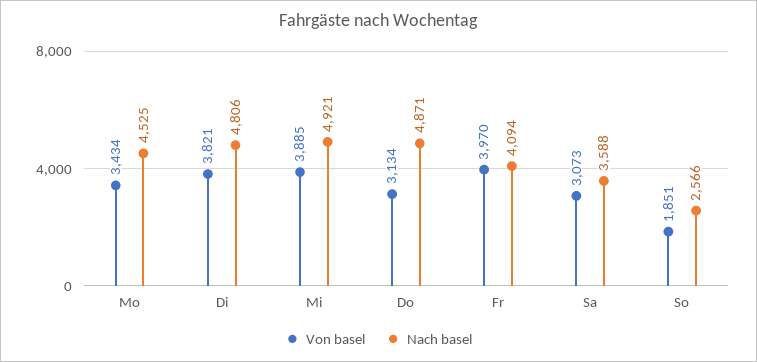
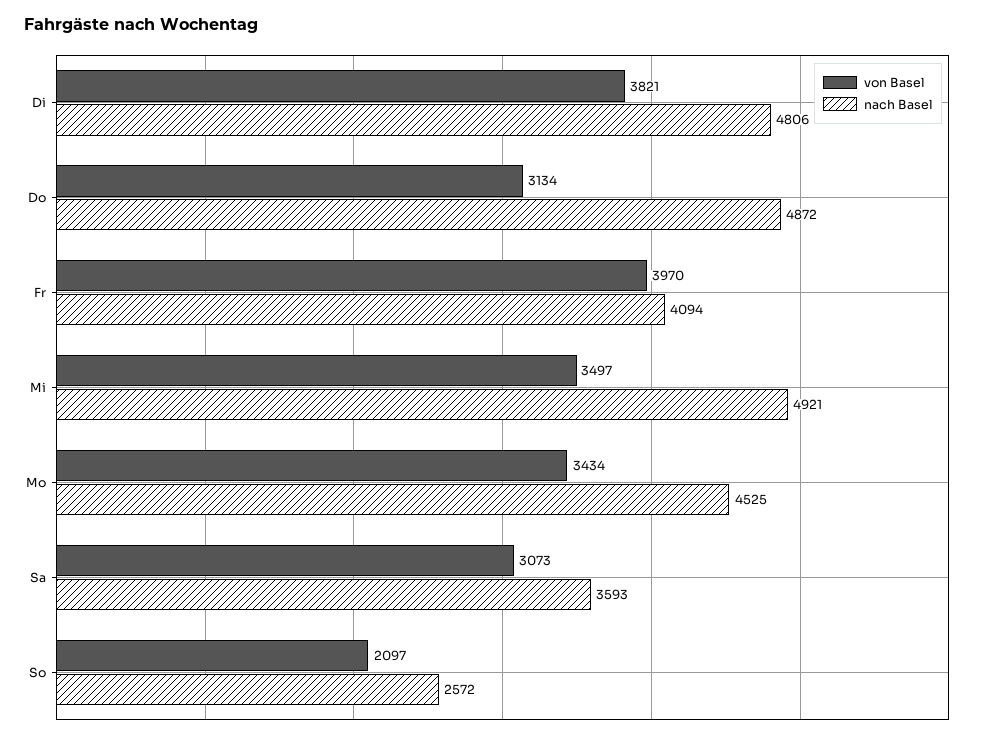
  {
    "Von basel": {
      "Mo": 3434,
      "Di": 3821,
-     "Mi": 3885,
+     "Mi": 3497,
      "Do": 3134,
      "Fr": 3970,
      "Sa": 3073,
-     "So": 1851
+     "So": 2097
    },
    "Nach basel": {
      "Mo": 4525,
      "Di": 4806,
      "Mi": 4921,
-     "Do": 4871,
+     "Do": 4872,
      "Fr": 4094,
-     "Sa": 3588,
+     "Sa": 3593,
-     "So": 2566
+     "So": 2572
    }
  }

